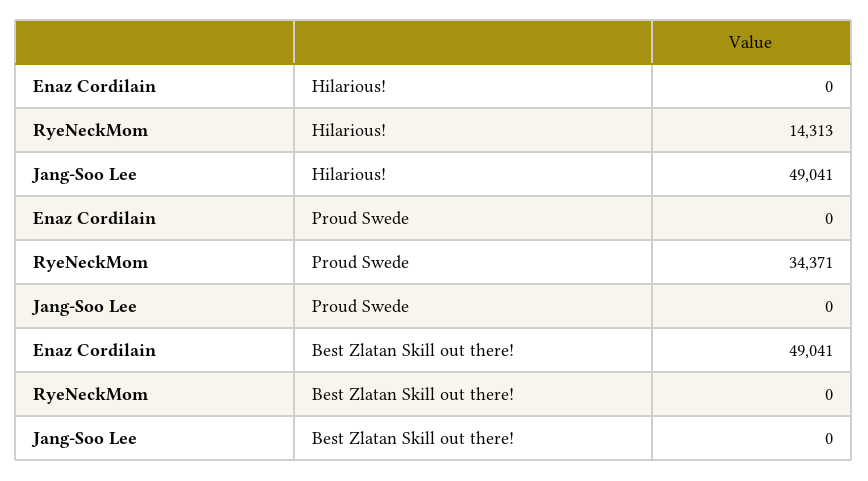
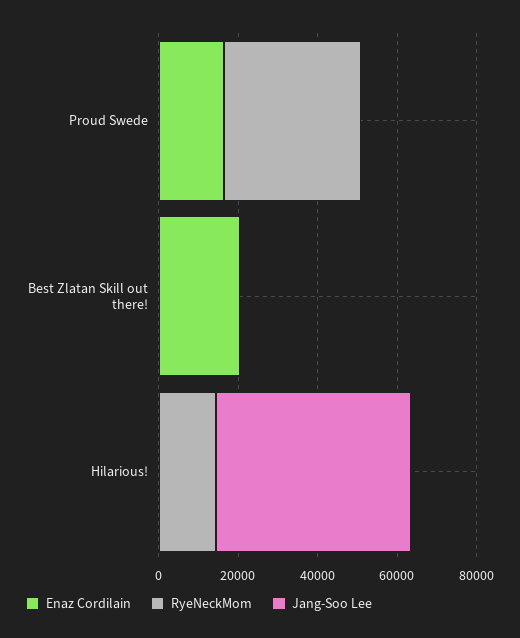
  {
    "Enaz Cordilain": {
      "Hilarious!": 0,
-     "Proud Swede": 0,
+     "Proud Swede": 15000,
-     "Best Zlatan Skill out there!": 49041
+     "Best Zlatan Skill out there!": 20000
    },
    "RyeNeckMom": {
      "Hilarious!": 14313,
      "Proud Swede": 34371,
      "Best Zlatan Skill out there!": 0
    },
    "Jang-Soo Lee": {
      "Hilarious!": 49041,
      "Proud Swede": 0,
      "Best Zlatan Skill out there!": 0
    }
  }

